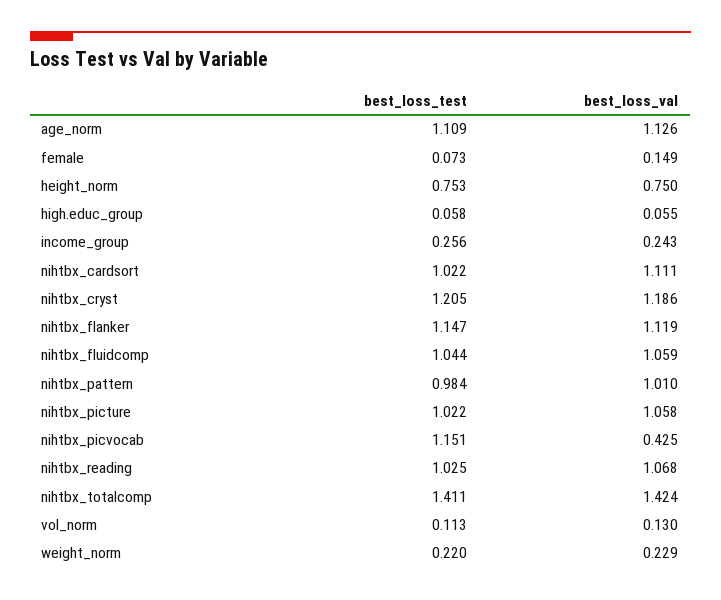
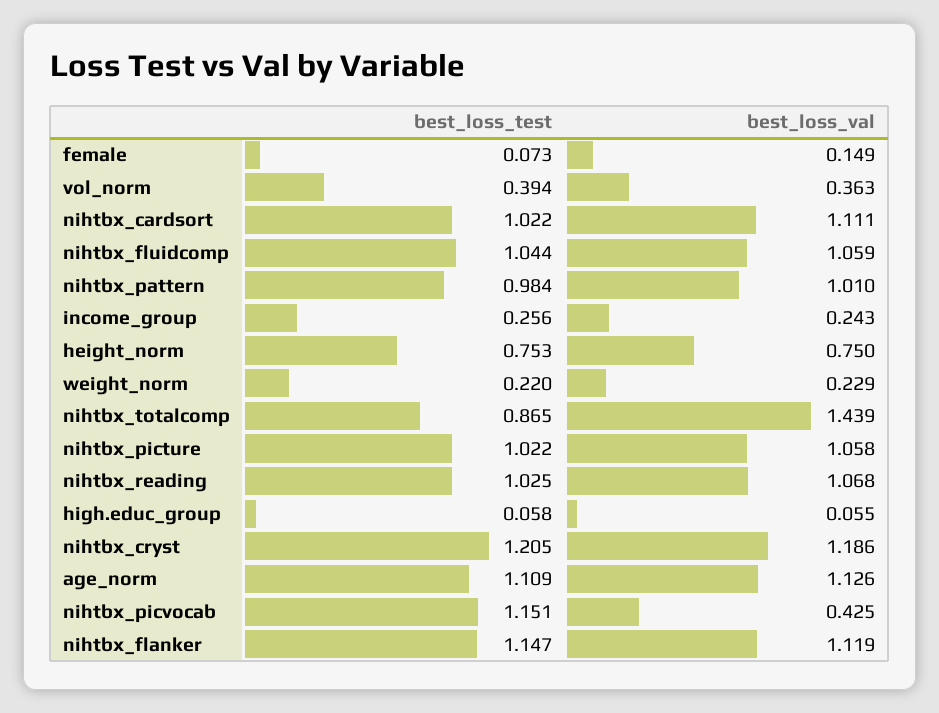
  {
    "best_loss_test": {
      "age_norm": 1.109,
      "female": 0.073,
      "height_norm": 0.753,
      "high.educ_group": 0.058,
      "income_group": 0.256,
      "nihtbx_cardsort": 1.022,
      "nihtbx_cryst": 1.205,
      "nihtbx_flanker": 1.147,
      "nihtbx_fluidcomp": 1.044,
      "nihtbx_pattern": 0.984,
      "nihtbx_picture": 1.022,
      "nihtbx_picvocab": 1.151,
      "nihtbx_reading": 1.025,
-     "nihtbx_totalcomp": 1.411,
+     "nihtbx_totalcomp": 0.865,
-     "vol_norm": 0.113,
+     "vol_norm": 0.394,
      "weight_norm": 0.22
    },
    "best_loss_val": {
      "age_norm": 1.126,
      "female": 0.149,
      "height_norm": 0.75,
      "high.educ_group": 0.055,
      "income_group": 0.243,
      "nihtbx_cardsort": 1.111,
      "nihtbx_cryst": 1.186,
      "nihtbx_flanker": 1.119,
      "nihtbx_fluidcomp": 1.059,
      "nihtbx_pattern": 1.01,
      "nihtbx_picture": 1.058,
      "nihtbx_picvocab": 0.425,
      "nihtbx_reading": 1.068,
-     "nihtbx_totalcomp": 1.424,
+     "nihtbx_totalcomp": 1.439,
-     "vol_norm": 0.13,
+     "vol_norm": 0.363,
      "weight_norm": 0.229
    }
  }

